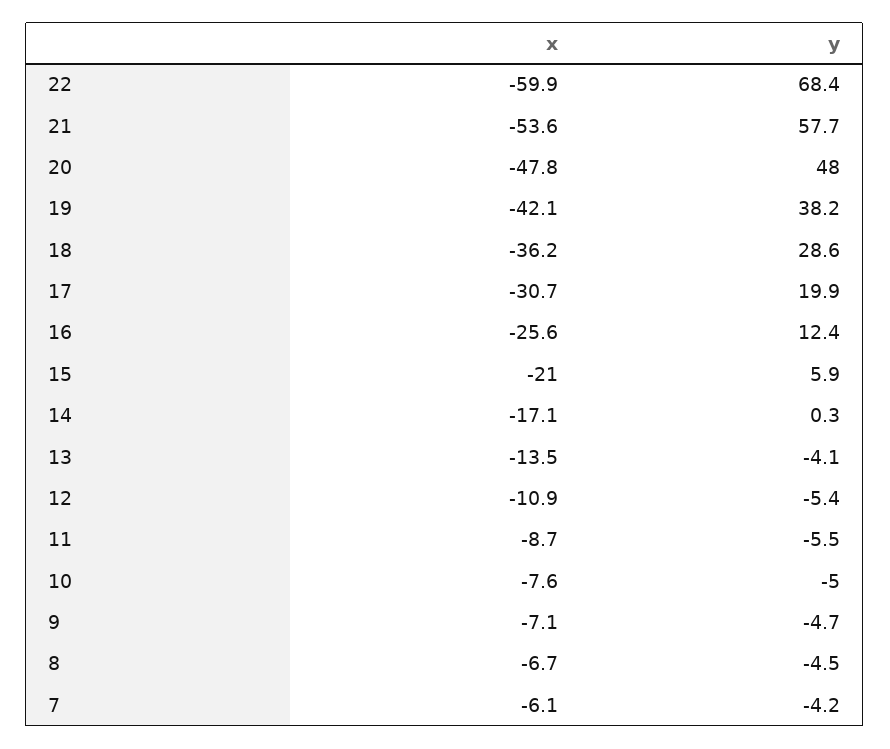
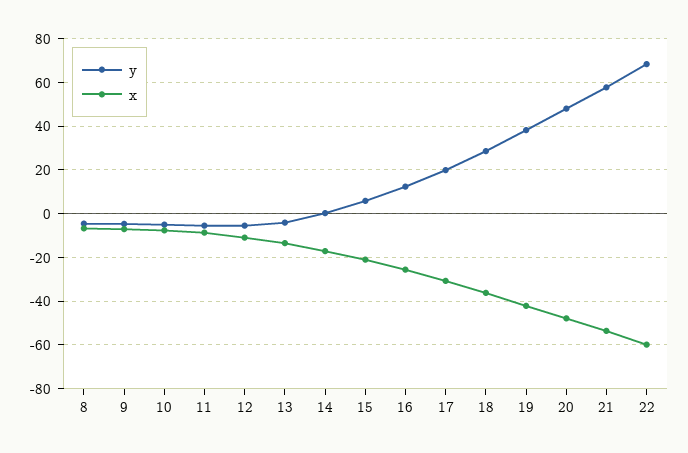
  {
    "x": {
      "22": -59.9,
      "21": -53.6,
      "20": -47.8,
      "19": -42.1,
      "18": -36.2,
      "17": -30.7,
      "16": -25.6,
      "15": -21,
      "14": -17.1,
      "13": -13.5,
      "12": -10.9,
      "11": -8.7,
      "10": -7.6,
      "9": -7.1,
-     "8": -6.7,
+     "8": -6.7
-     "7": -6.1
    },
    "y": {
      "22": 68.4,
      "21": 57.7,
      "20": 48,
      "19": 38.2,
      "18": 28.6,
      "17": 19.9,
      "16": 12.4,
      "15": 5.9,
      "14": 0.3,
      "13": -4.1,
      "12": -5.4,
      "11": -5.5,
      "10": -5,
      "9": -4.7,
-     "8": -4.5,
+     "8": -4.5
-     "7": -4.2
    }
  }

